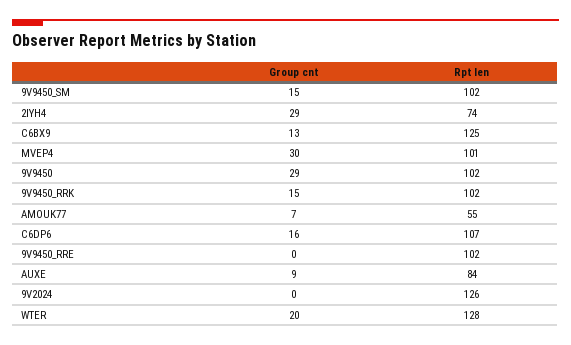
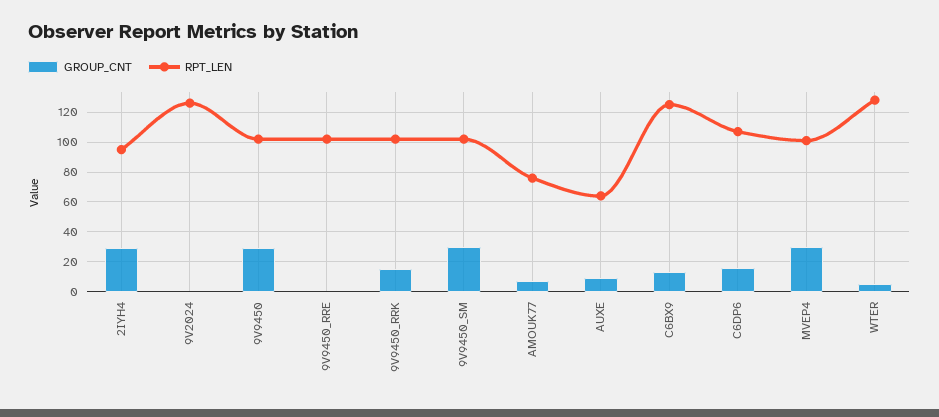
  {
    "Group cnt": {
-     "9V9450_SM": 15,
+     "9V9450_SM": 30,
      "2IYH4": 29,
      "C6BX9": 13,
      "MVEP4": 30,
      "9V9450": 29,
      "9V9450_RRK": 15,
      "AMOUK77": 7,
      "C6DP6": 16,
      "9V9450_RRE": 0,
      "AUXE": 9,
      "9V2024": 0,
-     "WTER": 20
+     "WTER": 5
    },
    "Rpt len": {
      "9V9450_SM": 102,
-     "2IYH4": 74,
+     "2IYH4": 95,
      "C6BX9": 125,
      "MVEP4": 101,
      "9V9450": 102,
      "9V9450_RRK": 102,
-     "AMOUK77": 55,
+     "AMOUK77": 75,
      "C6DP6": 107,
      "9V9450_RRE": 102,
-     "AUXE": 84,
+     "AUXE": 65,
      "9V2024": 126,
      "WTER": 128
    }
  }

